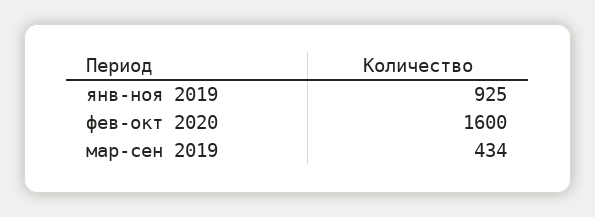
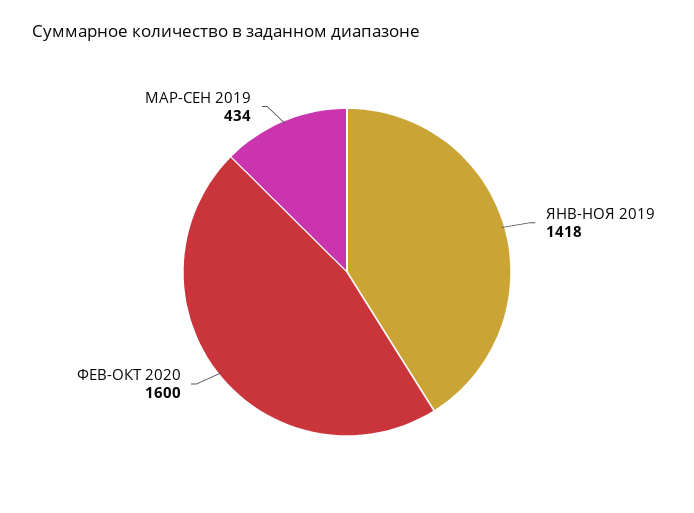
  {
-   "янв-ноя 2019": 925,
+   "янв-ноя 2019": 1418,
    "фев-окт 2020": 1600,
    "мар-сен 2019": 434
  }

